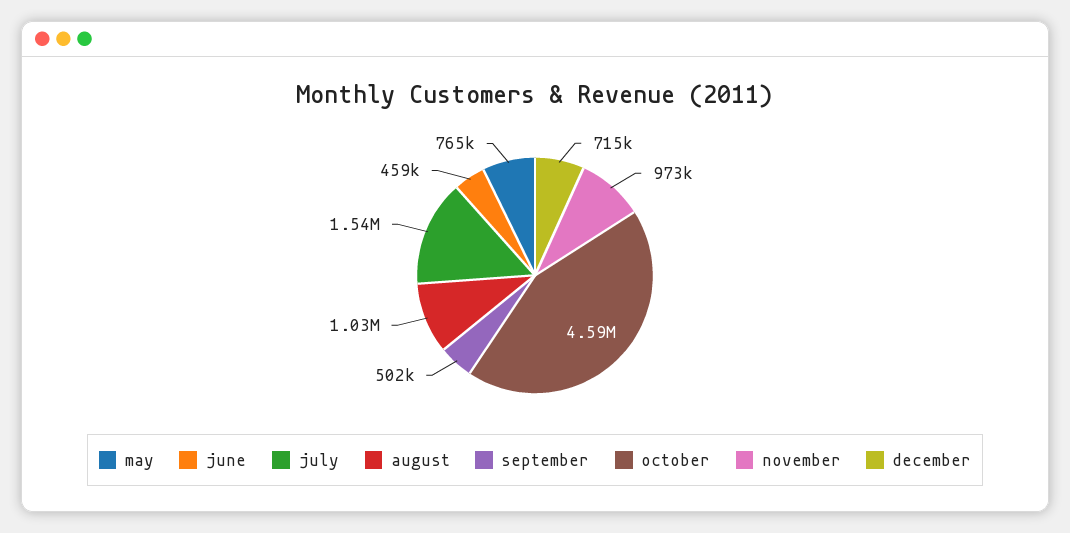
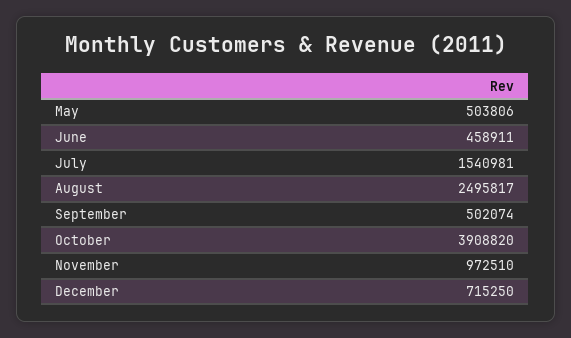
  {
-   "may": 765000,
+   "may": 503806,
    "june": 458911,
    "july": 1540981,
-   "august": 1030000,
+   "august": 2495817,
    "september": 502074,
-   "october": 4590000,
+   "october": 3908820,
    "november": 972510,
    "december": 715250
  }

